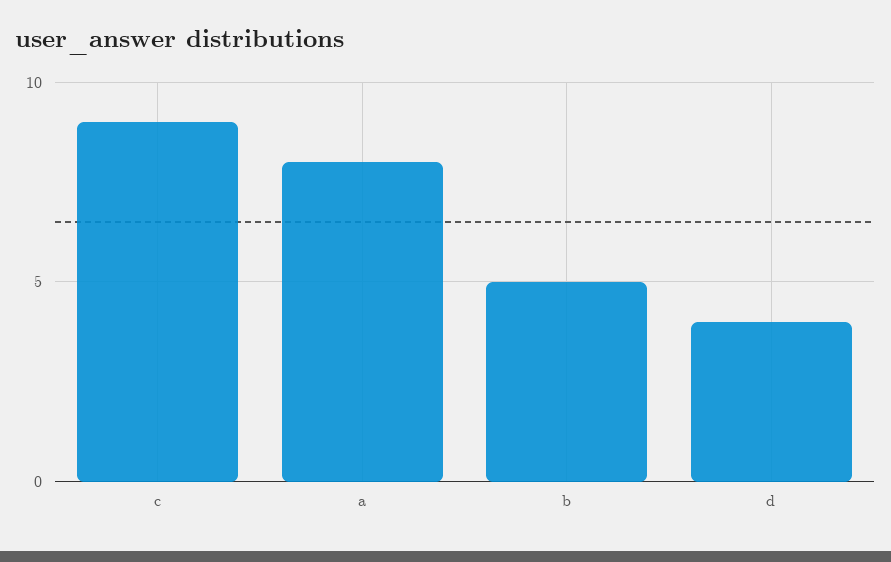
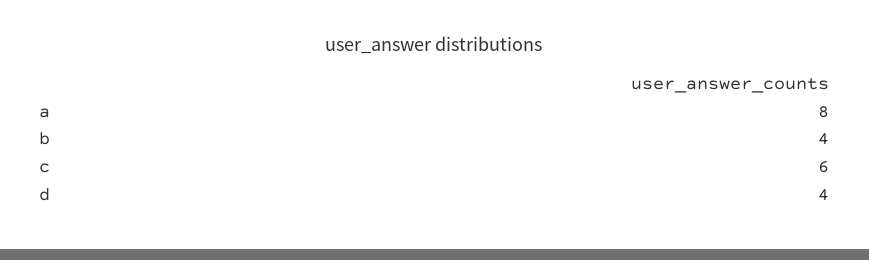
  {
-   "c": 9,
+   "c": 6,
    "a": 8,
-   "b": 5,
+   "b": 4,
    "d": 4
  }

